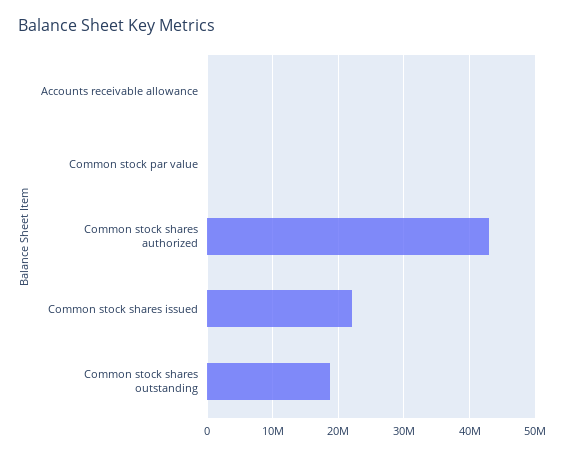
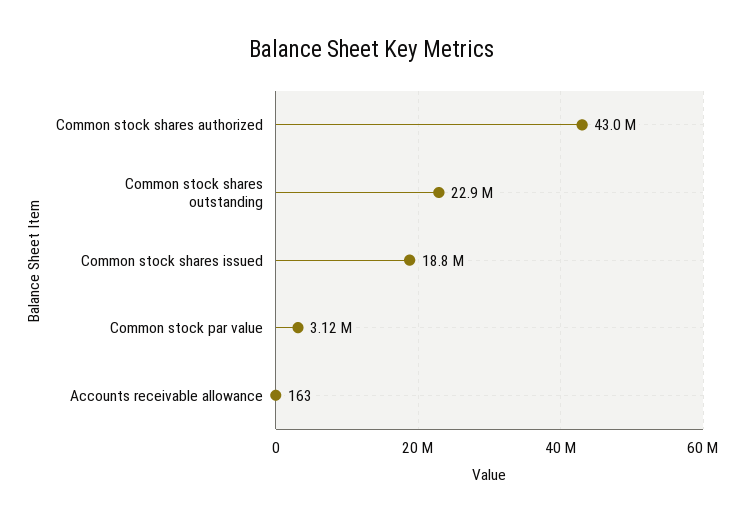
  {
    "Accounts receivable allowance": 163,
-   "Common stock par value": 0,
+   "Common stock par value": 3120000,
    "Common stock shares authorized": 43000000,
-   "Common stock shares issued": 22000000,
+   "Common stock shares issued": 18800000,
-   "Common stock shares outstanding": 19000000
+   "Common stock shares outstanding": 22900000
  }

